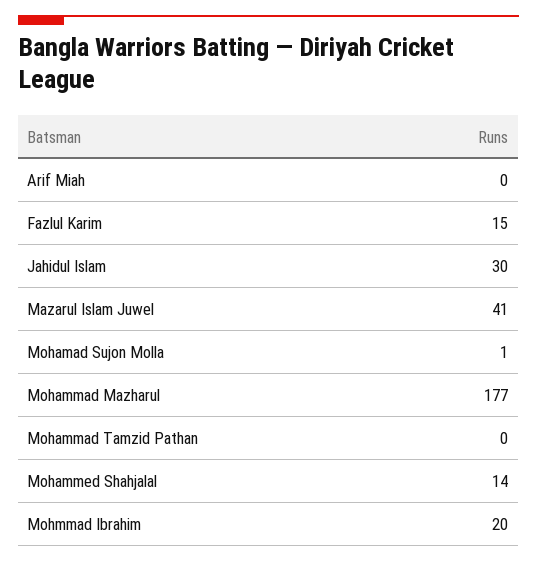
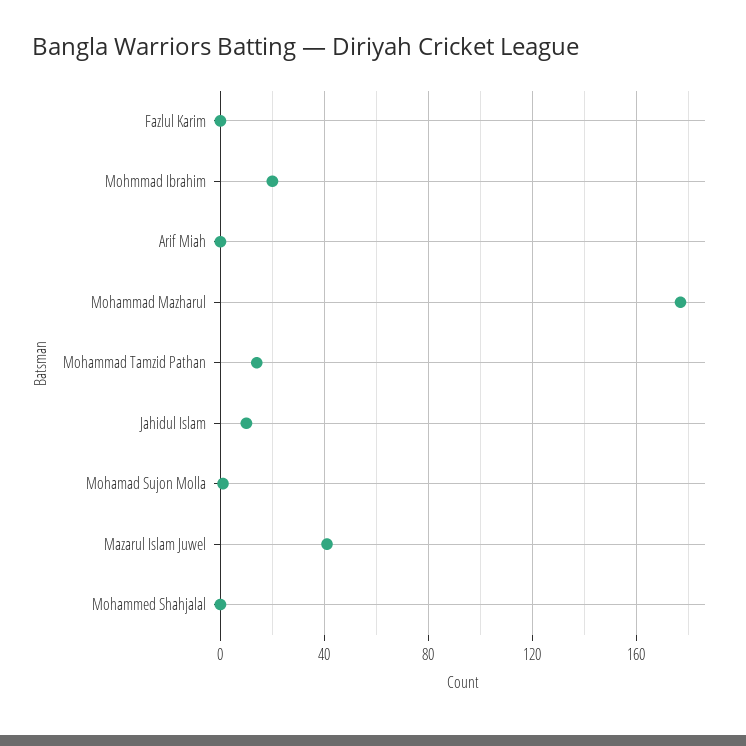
  {
    "Arif Miah": 0,
-   "Fazlul Karim": 15,
+   "Fazlul Karim": 0,
-   "Jahidul Islam": 30,
+   "Jahidul Islam": 10,
    "Mazarul Islam Juwel": 41,
    "Mohamad Sujon Molla": 1,
    "Mohammad Mazharul": 177,
-   "Mohammad Tamzid Pathan": 0,
+   "Mohammad Tamzid Pathan": 15,
-   "Mohammed Shahjalal": 14,
+   "Mohammed Shahjalal": 0,
    "Mohmmad Ibrahim": 20
  }

